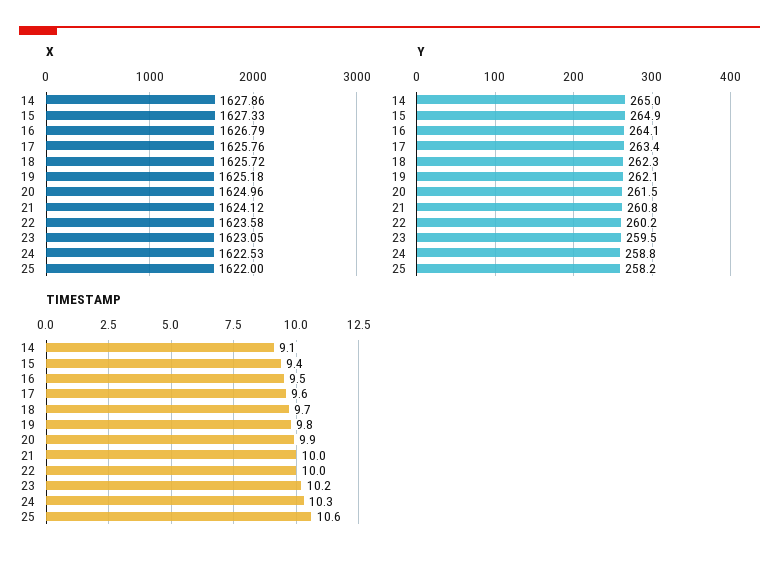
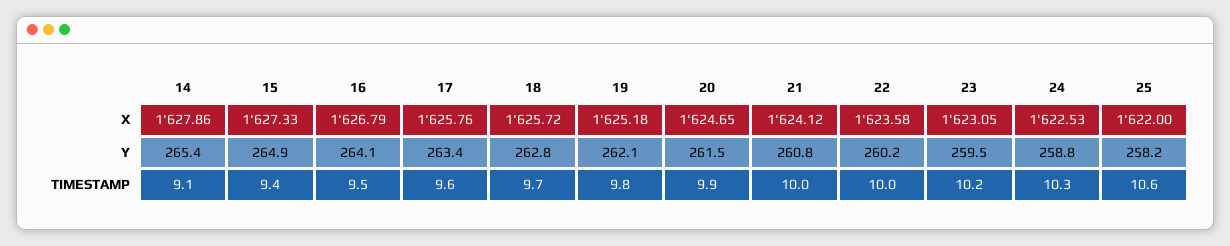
  {
    "X": {
      "14": 1627.86,
      "15": 1627.33,
      "16": 1626.79,
      "17": 1625.76,
      "18": 1625.72,
      "19": 1625.18,
-     "20": 1624.96,
+     "20": 1624.65,
      "21": 1624.12,
      "22": 1623.58,
      "23": 1623.05,
      "24": 1622.53,
      "25": 1622
    },
    "Y": {
-     "14": 265,
+     "14": 265.4,
      "15": 264.9,
      "16": 264.1,
      "17": 263.4,
-     "18": 262.3,
+     "18": 262.8,
      "19": 262.1,
      "20": 261.5,
      "21": 260.8,
      "22": 260.2,
      "23": 259.5,
      "24": 258.8,
      "25": 258.2
    },
    "TIMESTAMP": {
      "14": 9.1,
      "15": 9.4,
      "16": 9.5,
      "17": 9.6,
      "18": 9.7,
      "19": 9.8,
      "20": 9.9,
      "21": 10,
      "22": 10,
      "23": 10.2,
      "24": 10.3,
      "25": 10.6
    }
  }

